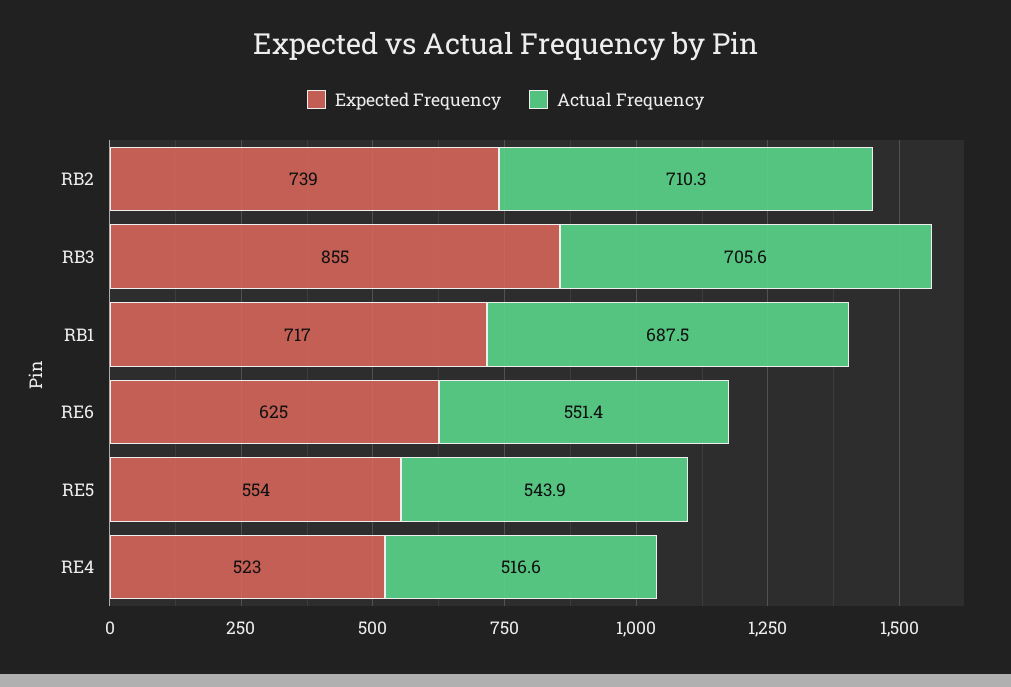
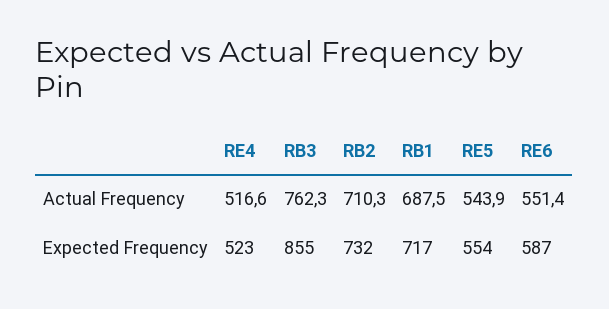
  {
    "Expected Frequency": {
-     "RB2": 739,
+     "RB2": 732,
      "RB3": 855,
      "RB1": 717,
-     "RE6": 625,
+     "RE6": 587,
      "RE5": 554,
      "RE4": 523
    },
    "Actual Frequency": {
      "RB2": 710.3,
-     "RB3": 705.6,
+     "RB3": 762.3,
      "RB1": 687.5,
      "RE6": 551.4,
      "RE5": 543.9,
      "RE4": 516.6
    }
  }

